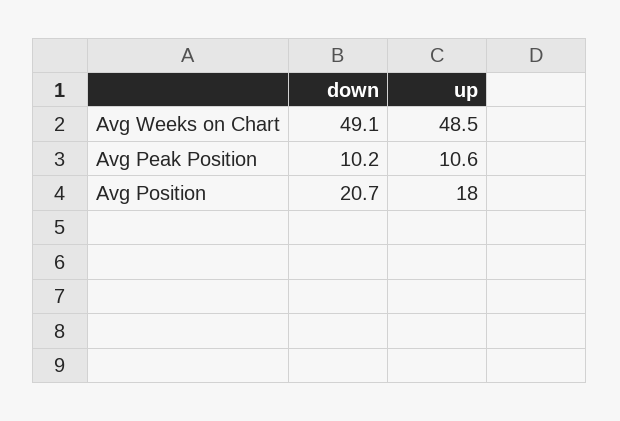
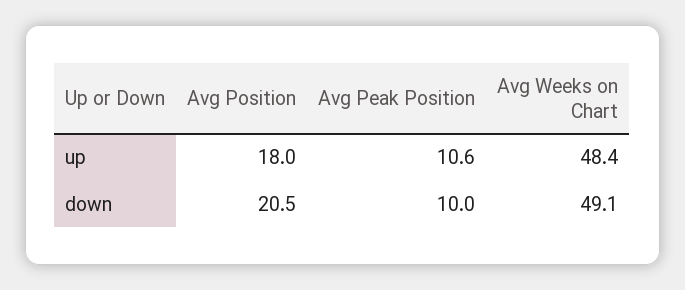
  {
    "down": {
      "Avg Weeks on Chart": 49.1,
-     "Avg Peak Position": 10.2,
+     "Avg Peak Position": 10,
-     "Avg Position": 20.7
+     "Avg Position": 20.5
    },
    "up": {
-     "Avg Weeks on Chart": 48.5,
+     "Avg Weeks on Chart": 48.4,
      "Avg Peak Position": 10.6,
      "Avg Position": 18
    }
  }

